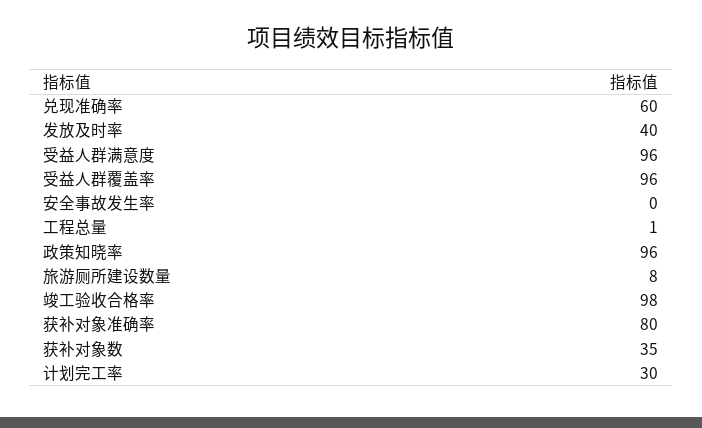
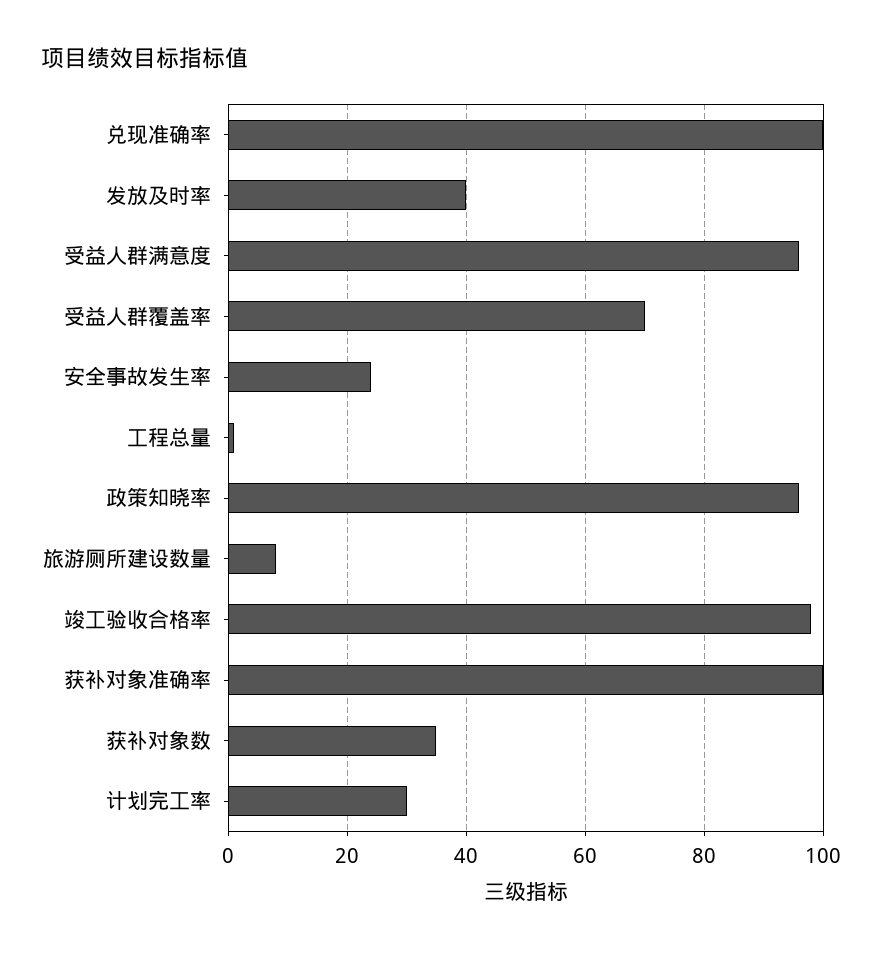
  {
-   "兑现准确率": 60,
+   "兑现准确率": 100,
    "发放及时率": 40,
    "受益人群满意度": 96,
-   "受益人群覆盖率": 96,
+   "受益人群覆盖率": 70,
-   "安全事故发生率": 0,
+   "安全事故发生率": 25,
    "工程总量": 1,
    "政策知晓率": 96,
    "旅游厕所建设数量": 8,
    "竣工验收合格率": 98,
-   "获补对象准确率": 80,
+   "获补对象准确率": 100,
    "获补对象数": 35,
    "计划完工率": 30
  }

